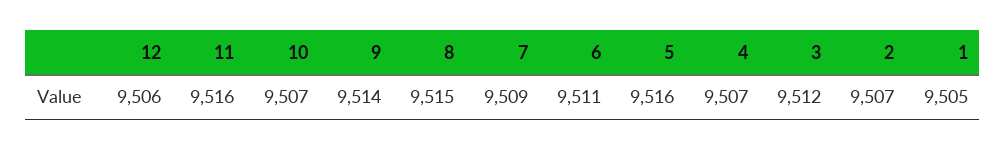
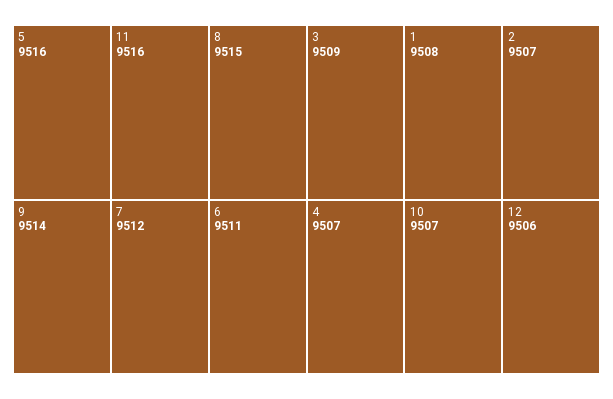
  {
    "12": 9506,
    "11": 9516,
    "10": 9507,
    "9": 9514,
    "8": 9515,
-   "7": 9509,
+   "7": 9512,
    "6": 9511,
    "5": 9516,
    "4": 9507,
-   "3": 9512,
+   "3": 9509,
    "2": 9507,
-   "1": 9505
+   "1": 9508
  }

